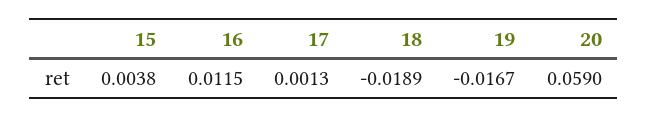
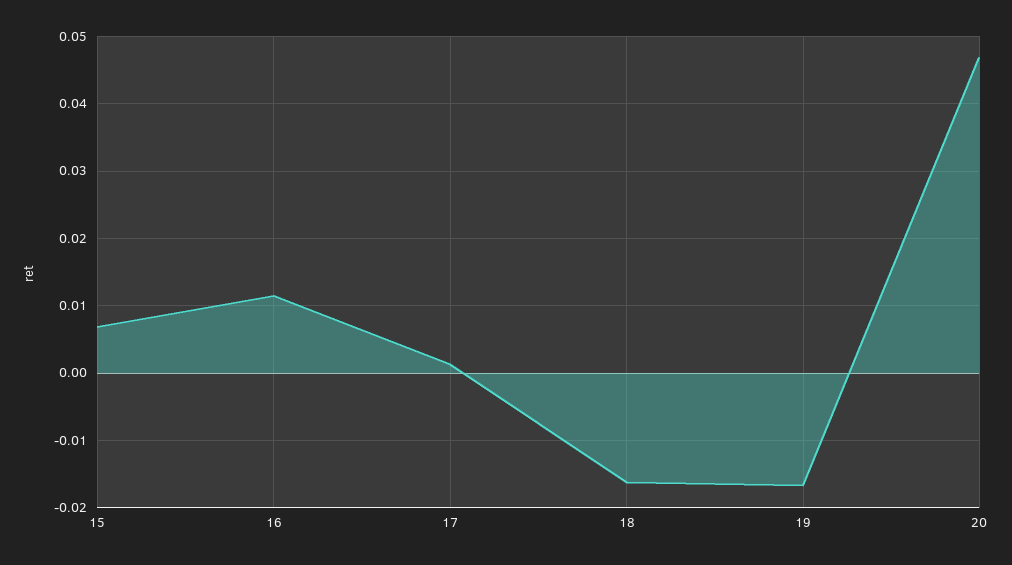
  {
-   "15": 0.0038,
+   "15": 0.007,
    "16": 0.0115,
    "17": 0.0013,
-   "18": -0.0189,
+   "18": -0.016,
    "19": -0.0167,
-   "20": 0.059
+   "20": 0.047
  }

